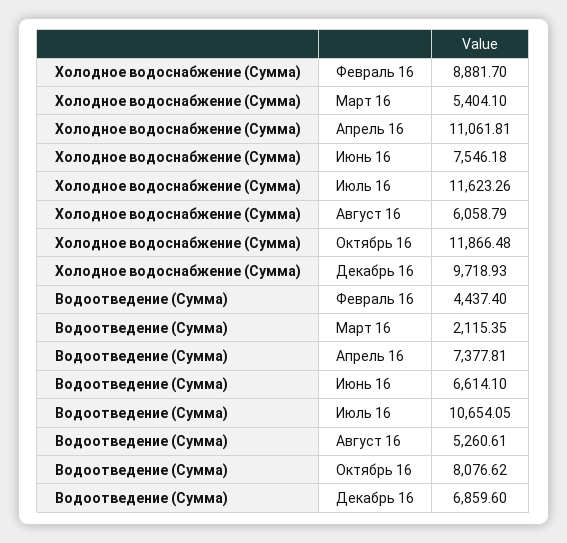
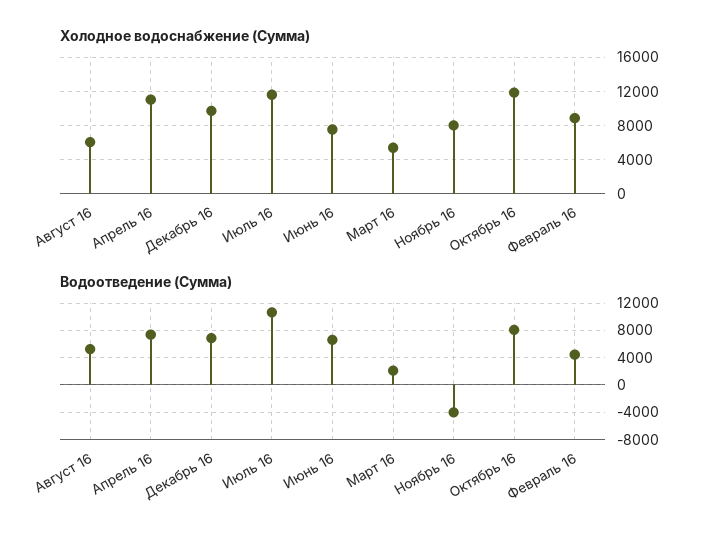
  {
    "Холодное водоснабжение (Сумма)": {
      "Февраль 16": 8881.7,
      "Март 16": 5404.1,
      "Апрель 16": 11061.81,
      "Июнь 16": 7546.18,
      "Июль 16": 11623.26,
      "Август 16": 6058.79,
      "Октябрь 16": 11866.48,
-     "Декабрь 16": 9718.93
+     "Декабрь 16": 9718.93,
+     "Ноябрь 16": 8000
    },
    "Водоотведение (Сумма)": {
      "Февраль 16": 4437.4,
      "Март 16": 2115.35,
      "Апрель 16": 7377.81,
      "Июнь 16": 6614.1,
      "Июль 16": 10654.05,
      "Август 16": 5260.61,
      "Октябрь 16": 8076.62,
-     "Декабрь 16": 6859.6
+     "Декабрь 16": 6859.6,
+     "Ноябрь 16": -4000
    }
  }

